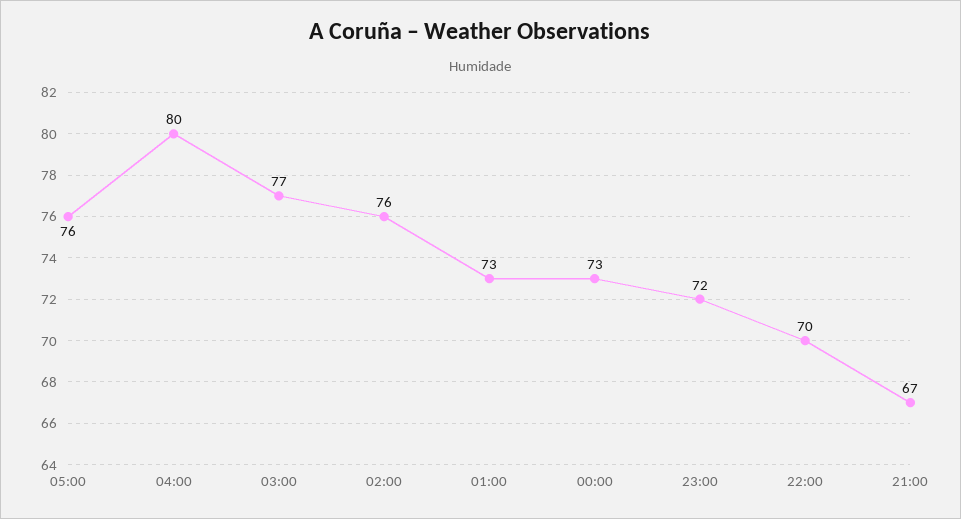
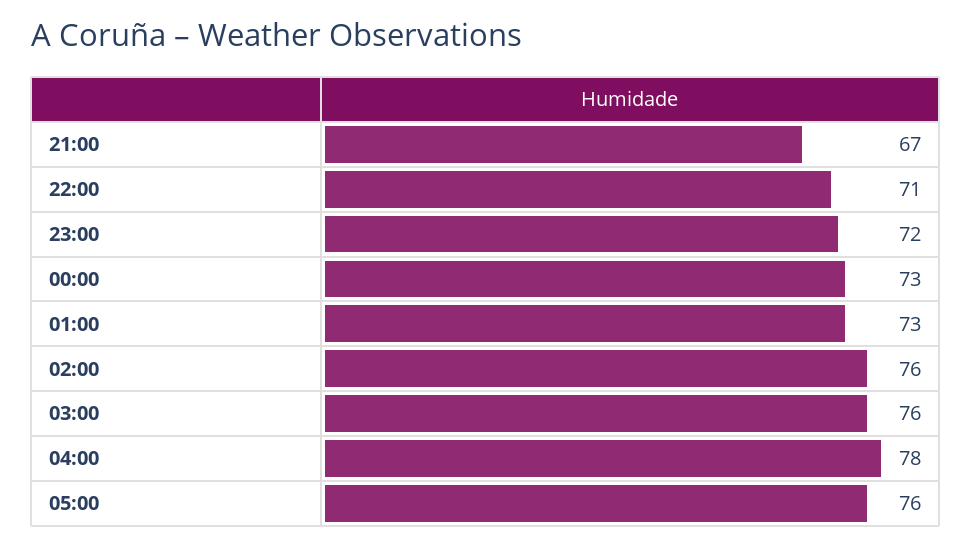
  {
    "05:00": 76,
-   "04:00": 80,
+   "04:00": 78,
-   "03:00": 77,
+   "03:00": 76,
    "02:00": 76,
    "01:00": 73,
    "00:00": 73,
    "23:00": 72,
-   "22:00": 70,
+   "22:00": 71,
    "21:00": 67
  }

